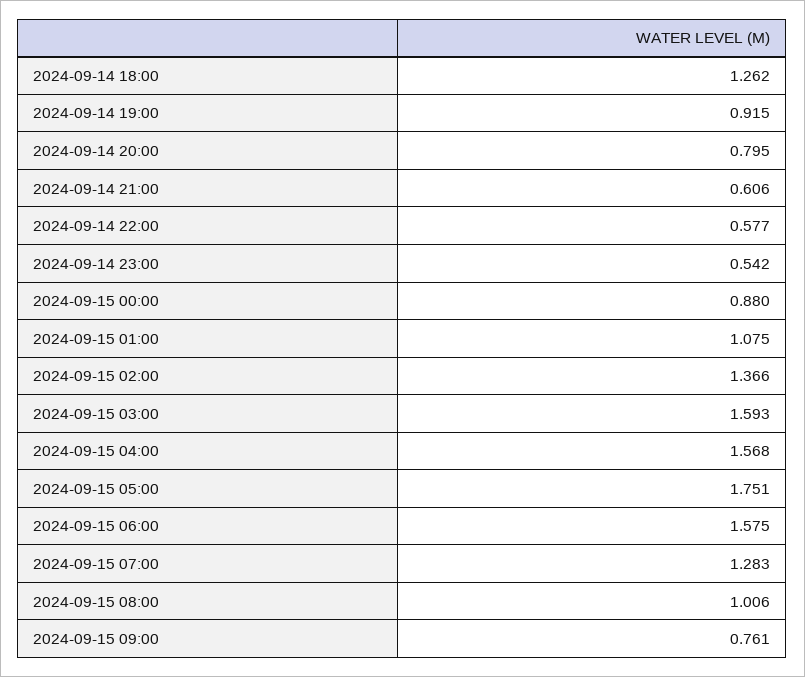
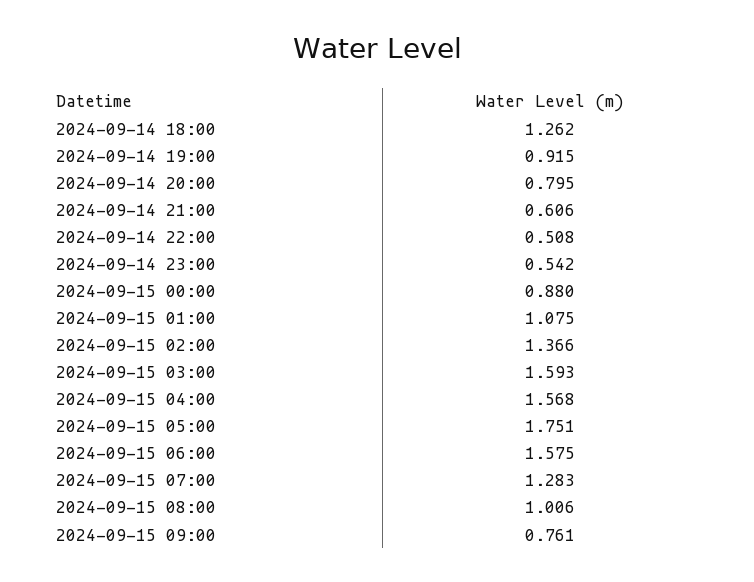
  {
    "2024-09-14 18:00": 1.262,
    "2024-09-14 19:00": 0.915,
    "2024-09-14 20:00": 0.795,
    "2024-09-14 21:00": 0.606,
-   "2024-09-14 22:00": 0.577,
+   "2024-09-14 22:00": 0.508,
    "2024-09-14 23:00": 0.542,
    "2024-09-15 00:00": 0.88,
    "2024-09-15 01:00": 1.075,
    "2024-09-15 02:00": 1.366,
    "2024-09-15 03:00": 1.593,
    "2024-09-15 04:00": 1.568,
    "2024-09-15 05:00": 1.751,
    "2024-09-15 06:00": 1.575,
    "2024-09-15 07:00": 1.283,
    "2024-09-15 08:00": 1.006,
    "2024-09-15 09:00": 0.761
  }

